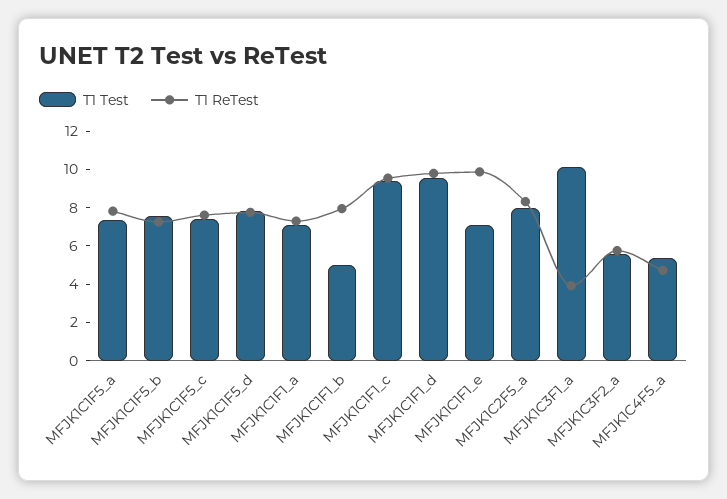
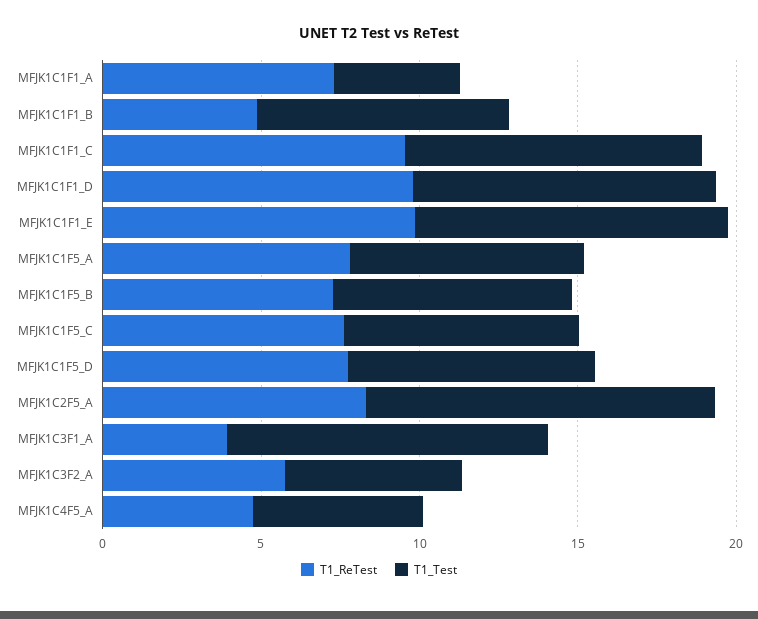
  {
    "T1 Test": {
      "MFJK1C1F5_a": 7.5,
      "MFJK1C1F5_b": 7.5,
      "MFJK1C1F5_c": 7.5,
      "MFJK1C1F5_d": 8,
-     "MFJK1C1F1_a": 7,
+     "MFJK1C1F1_a": 4,
-     "MFJK1C1F1_b": 5,
+     "MFJK1C1F1_b": 8,
      "MFJK1C1F1_c": 9.5,
      "MFJK1C1F1_d": 9.5,
-     "MFJK1C1F1_e": 7,
+     "MFJK1C1F1_e": 10,
-     "MFJK1C2F5_a": 8,
+     "MFJK1C2F5_a": 11,
      "MFJK1C3F1_a": 10,
      "MFJK1C3F2_a": 5.5,
      "MFJK1C4F5_a": 5.5
    },
    "T1 ReTest": {
      "MFJK1C1F5_a": 8,
      "MFJK1C1F5_b": 7.5,
      "MFJK1C1F5_c": 7.5,
      "MFJK1C1F5_d": 7.5,
      "MFJK1C1F1_a": 7.5,
-     "MFJK1C1F1_b": 8,
+     "MFJK1C1F1_b": 5,
      "MFJK1C1F1_c": 9.5,
      "MFJK1C1F1_d": 10,
      "MFJK1C1F1_e": 10,
      "MFJK1C2F5_a": 8.5,
      "MFJK1C3F1_a": 4,
      "MFJK1C3F2_a": 6,
      "MFJK1C4F5_a": 4.5
    }
  }

